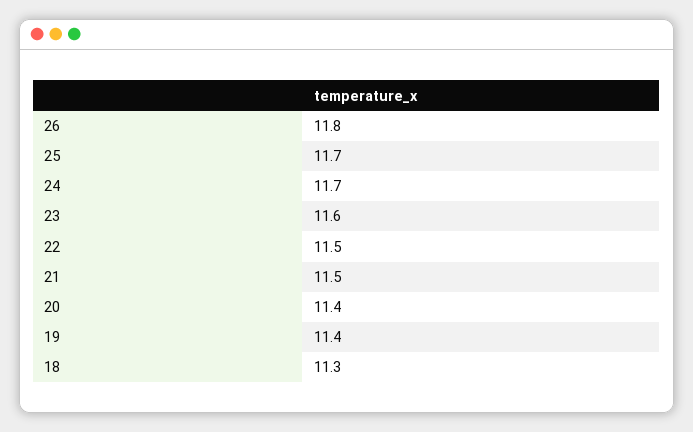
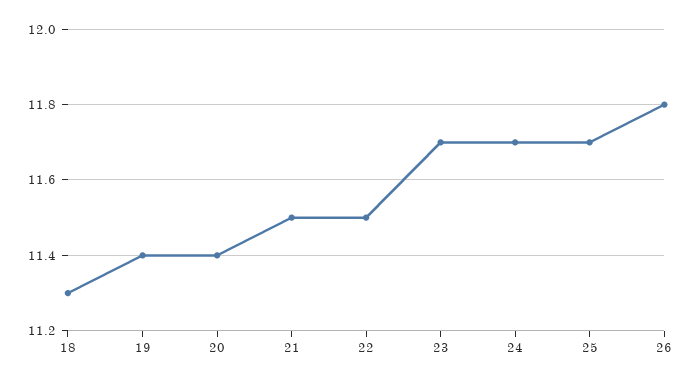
  {
    "26": 11.8,
    "25": 11.7,
    "24": 11.7,
-   "23": 11.6,
+   "23": 11.7,
    "22": 11.5,
    "21": 11.5,
    "20": 11.4,
    "19": 11.4,
    "18": 11.3
  }

